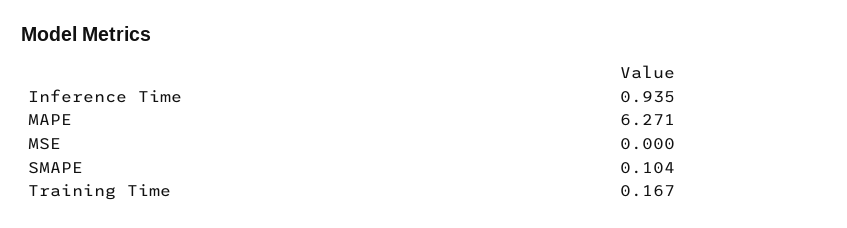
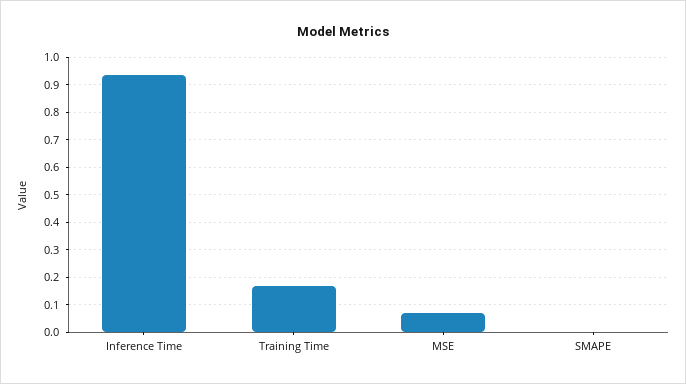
  {
    "Inference Time": 0.935,
-   "MAPE": 6.271,
-   "MSE": 0,
+   "MSE": 0.075,
-   "SMAPE": 0.104,
+   "SMAPE": 0,
    "Training Time": 0.167
  }

